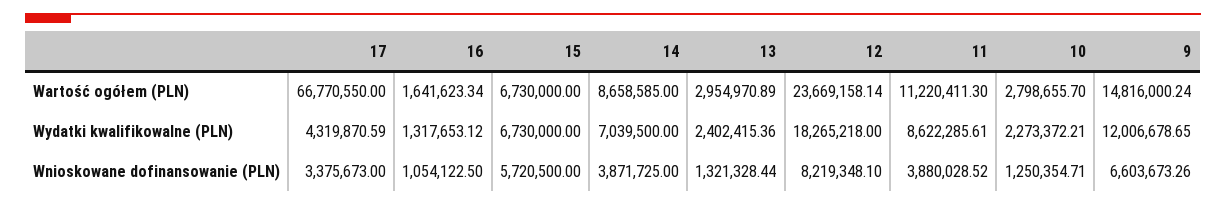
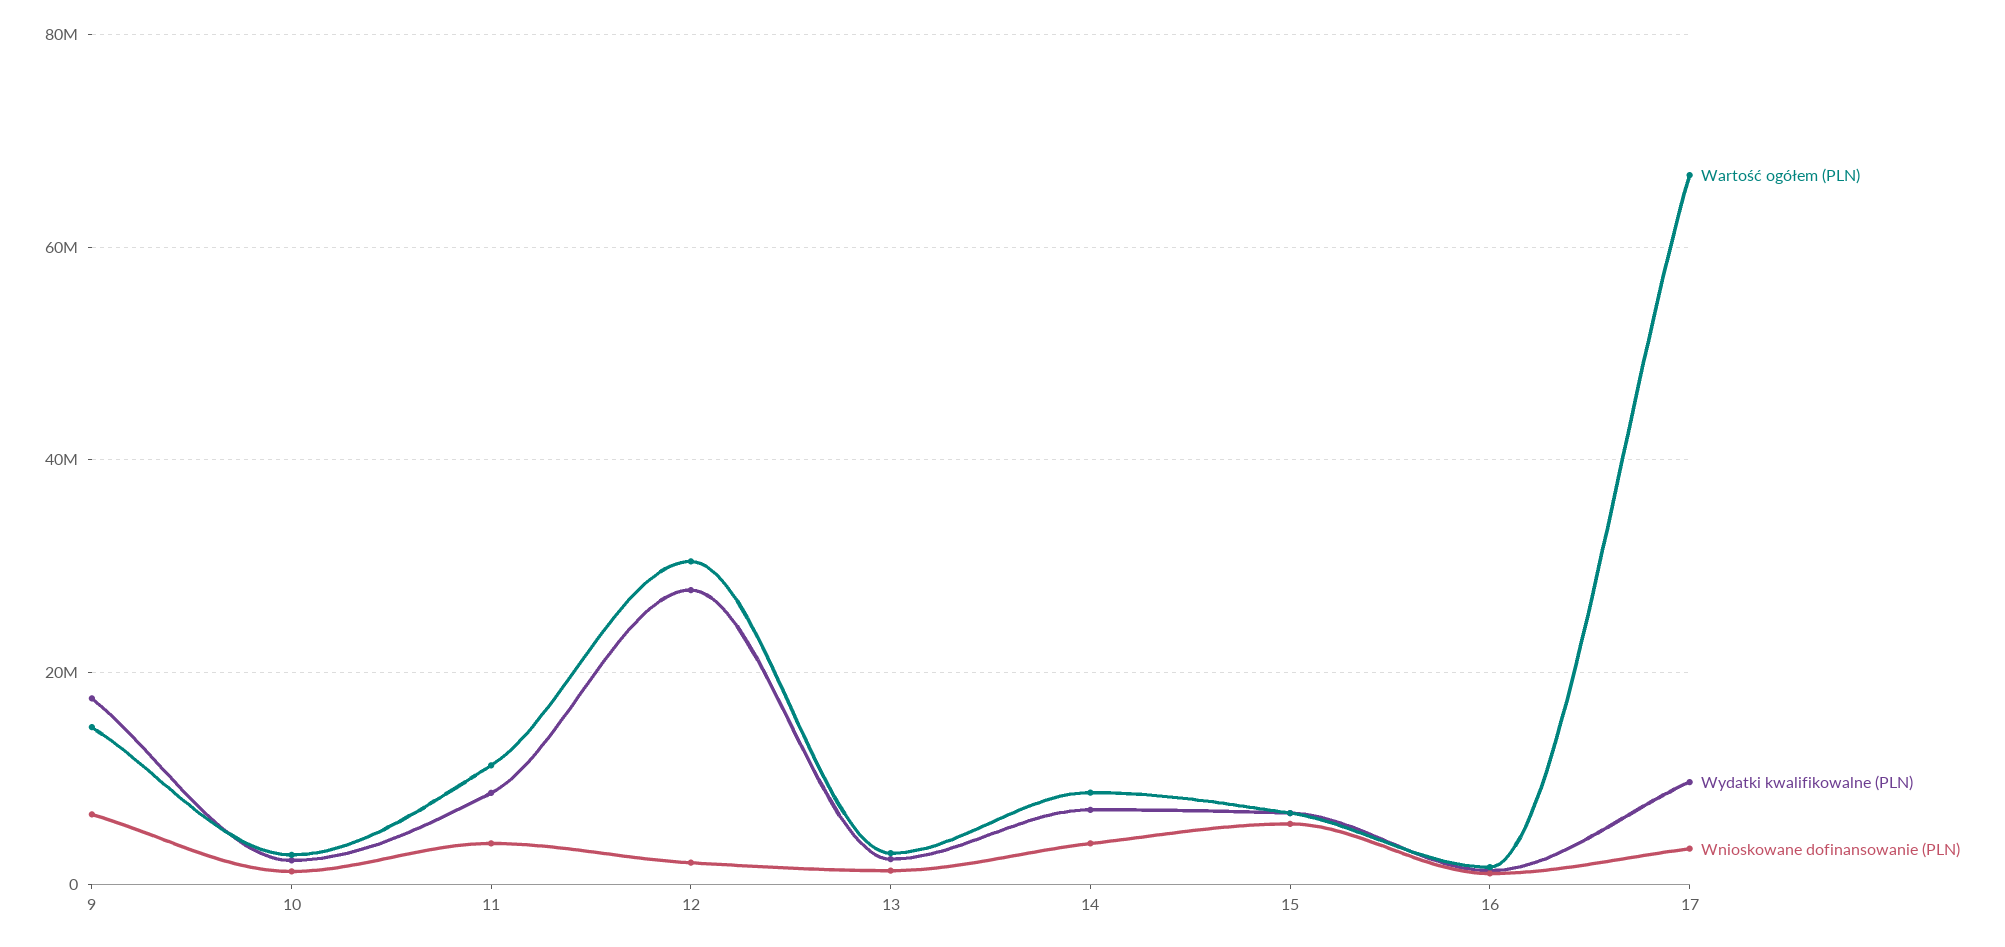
  {
    "Wartość ogółem (PLN)": {
      "17": 66770550,
      "16": 1641623.34,
      "15": 6730000,
      "14": 8658585,
      "13": 2954970.89,
-     "12": 23669158.14,
+     "12": 30000000,
      "11": 11220411.3,
      "10": 2798655.7,
      "9": 14816000.24
    },
    "Wydatki kwalifikowalne (PLN)": {
-     "17": 4319870.59,
+     "17": 10000000,
      "16": 1317653.12,
      "15": 6730000,
      "14": 7039500,
      "13": 2402415.36,
-     "12": 18265218,
+     "12": 28000000,
      "11": 8622285.61,
      "10": 2273372.21,
-     "9": 12006678.65
+     "9": 18000000
    },
    "Wnioskowane dofinansowanie (PLN)": {
      "17": 3375673,
      "16": 1054122.5,
      "15": 5720500,
      "14": 3871725,
      "13": 1321328.44,
-     "12": 8219348.1,
+     "12": 2000000,
      "11": 3880028.52,
      "10": 1250354.71,
      "9": 6603673.26
    }
  }

